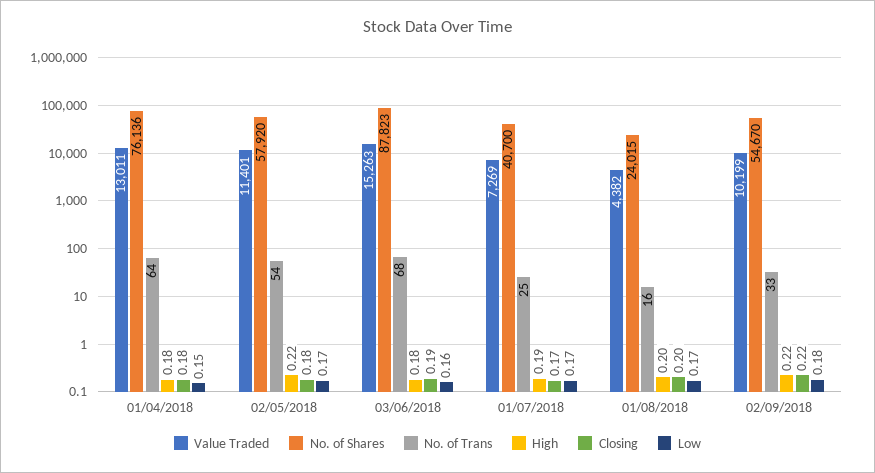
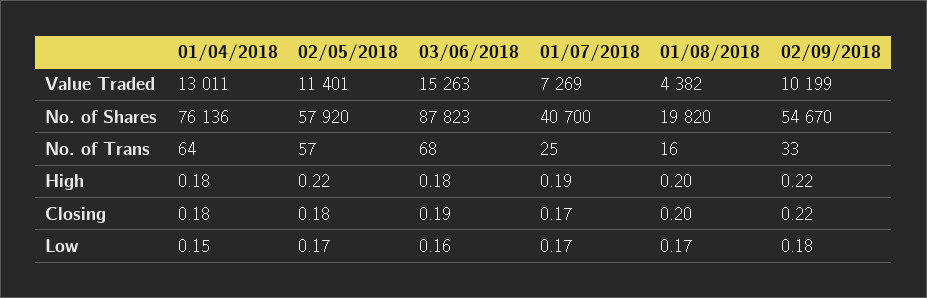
  {
    "Value Traded": {
      "01/04/2018": 13011,
      "02/05/2018": 11401,
      "03/06/2018": 15263,
      "01/07/2018": 7269,
      "01/08/2018": 4382,
      "02/09/2018": 10199
    },
    "No. of Shares": {
      "01/04/2018": 76136,
      "02/05/2018": 57920,
      "03/06/2018": 87823,
      "01/07/2018": 40700,
-     "01/08/2018": 24015,
+     "01/08/2018": 19820,
      "02/09/2018": 54670
    },
    "No. of Trans": {
      "01/04/2018": 64,
-     "02/05/2018": 54,
+     "02/05/2018": 57,
      "03/06/2018": 68,
      "01/07/2018": 25,
      "01/08/2018": 16,
      "02/09/2018": 33
    },
    "High": {
      "01/04/2018": 0.18,
      "02/05/2018": 0.22,
      "03/06/2018": 0.18,
      "01/07/2018": 0.19,
      "01/08/2018": 0.2,
      "02/09/2018": 0.22
    },
    "Closing": {
      "01/04/2018": 0.18,
      "02/05/2018": 0.18,
      "03/06/2018": 0.19,
      "01/07/2018": 0.17,
      "01/08/2018": 0.2,
      "02/09/2018": 0.22
    },
    "Low": {
      "01/04/2018": 0.15,
      "02/05/2018": 0.17,
      "03/06/2018": 0.16,
      "01/07/2018": 0.17,
      "01/08/2018": 0.17,
      "02/09/2018": 0.18
    }
  }

